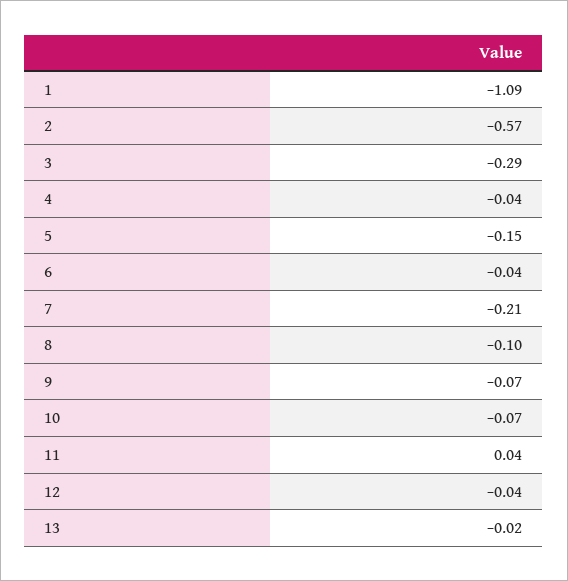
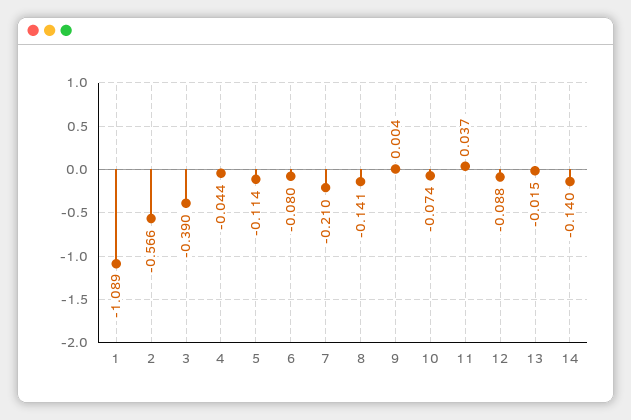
  {
    "1": -1.089,
    "2": -0.566,
-   "3": -0.29,
+   "3": -0.39,
    "4": -0.044,
-   "5": -0.15,
+   "5": -0.114,
-   "6": -0.04,
+   "6": -0.08,
    "7": -0.21,
-   "8": -0.1,
+   "8": -0.141,
-   "9": -0.07,
+   "9": 0.004,
    "10": -0.074,
    "11": 0.037,
-   "12": -0.04,
+   "12": -0.088,
-   "13": -0.015
+   "13": -0.015,
+   "14": -0.14
  }

